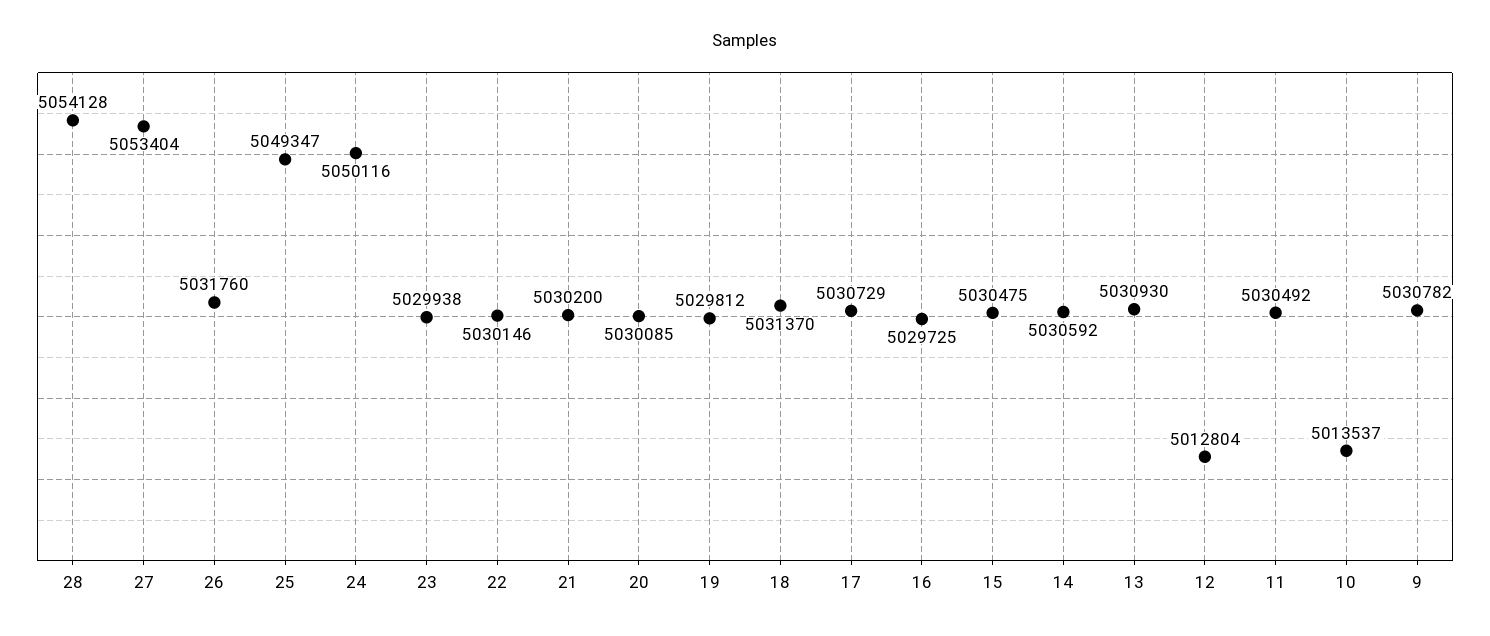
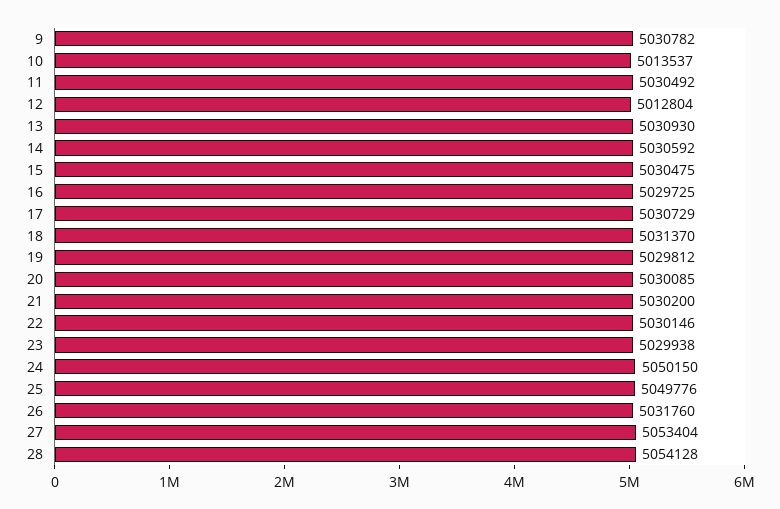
  {
    "28": 5054128,
    "27": 5053404,
    "26": 5031760,
-   "25": 5049347,
+   "25": 5049776,
-   "24": 5050116,
+   "24": 5050150,
    "23": 5029938,
    "22": 5030146,
    "21": 5030200,
    "20": 5030085,
    "19": 5029812,
    "18": 5031370,
    "17": 5030729,
    "16": 5029725,
    "15": 5030475,
    "14": 5030592,
    "13": 5030930,
    "12": 5012804,
    "11": 5030492,
    "10": 5013537,
    "9": 5030782
  }

